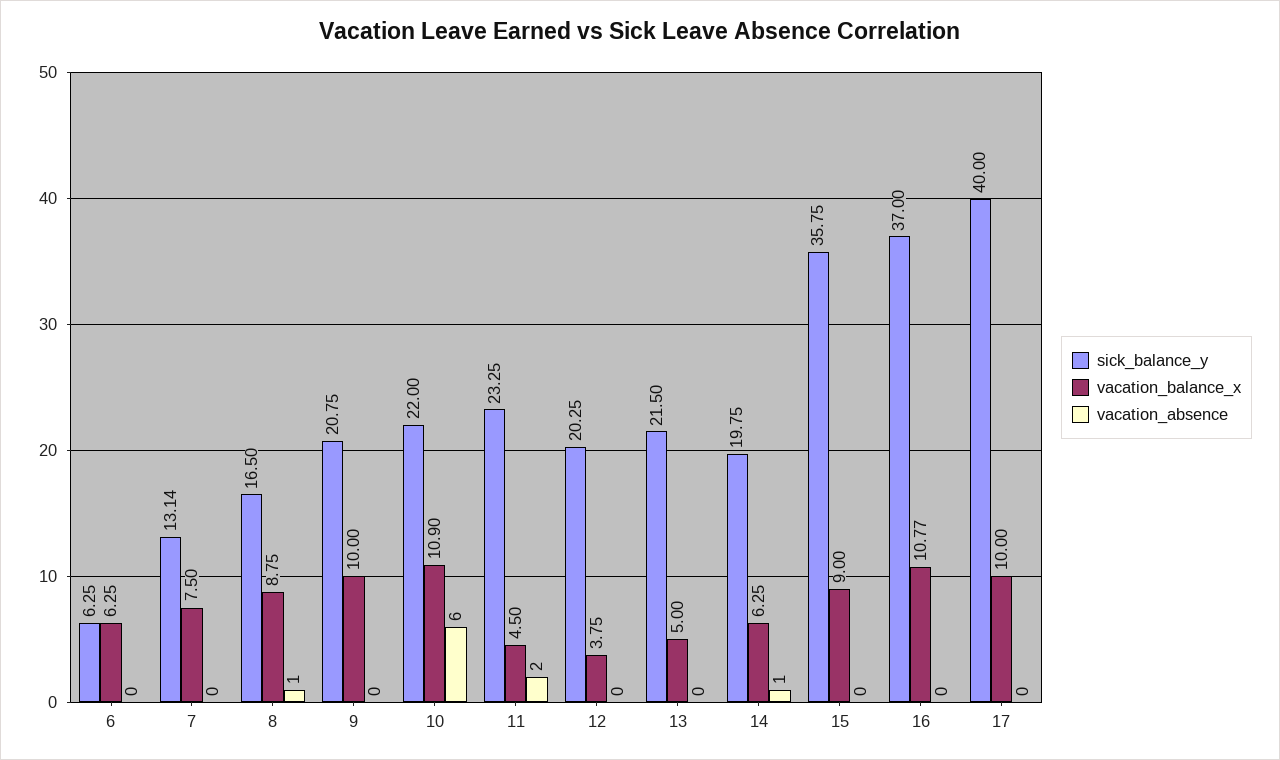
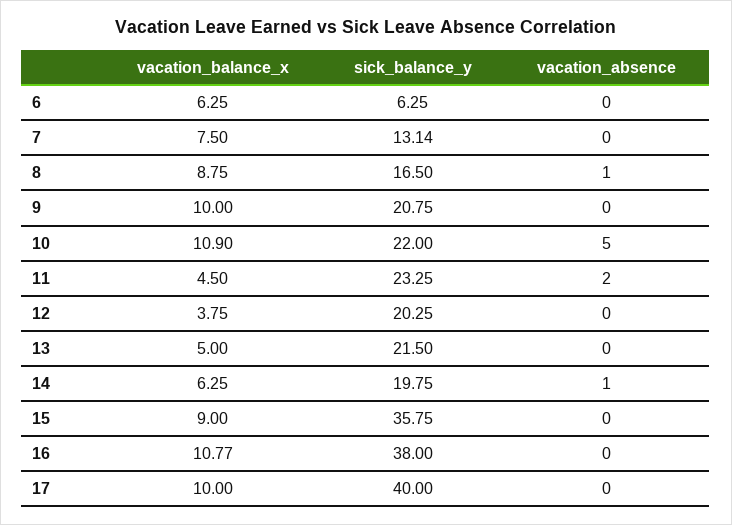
  {
    "sick_balance_y": {
      "6": 6.25,
      "7": 13.14,
      "8": 16.5,
      "9": 20.75,
      "10": 22,
      "11": 23.25,
      "12": 20.25,
      "13": 21.5,
      "14": 19.75,
      "15": 35.75,
-     "16": 37,
+     "16": 38,
      "17": 40
    },
    "vacation_balance_x": {
      "6": 6.25,
      "7": 7.5,
      "8": 8.75,
      "9": 10,
      "10": 10.9,
      "11": 4.5,
      "12": 3.75,
      "13": 5,
      "14": 6.25,
      "15": 9,
      "16": 10.77,
      "17": 10
    },
    "vacation_absence": {
      "6": 0,
      "7": 0,
      "8": 1,
      "9": 0,
-     "10": 6,
+     "10": 5,
      "11": 2,
      "12": 0,
      "13": 0,
      "14": 1,
      "15": 0,
      "16": 0,
      "17": 0
    }
  }

